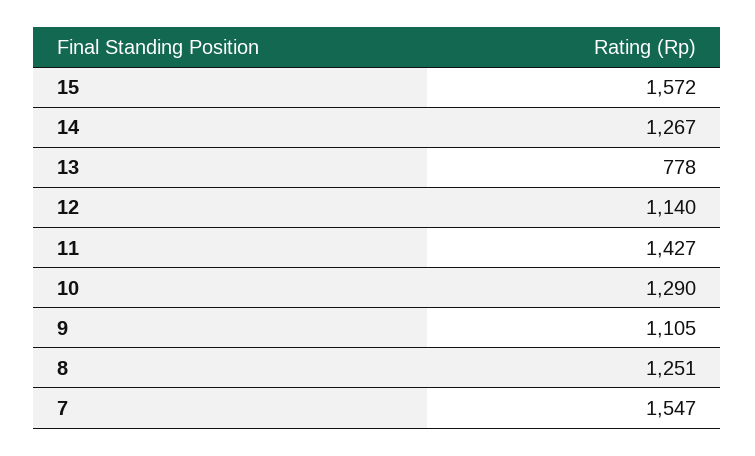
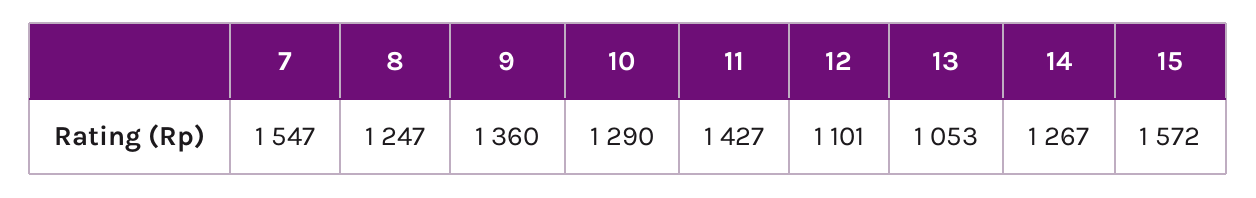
  {
    "15": 1572,
    "14": 1267,
-   "13": 778,
+   "13": 1053,
-   "12": 1140,
+   "12": 1101,
    "11": 1427,
    "10": 1290,
-   "9": 1105,
+   "9": 1360,
-   "8": 1251,
+   "8": 1247,
    "7": 1547
  }

